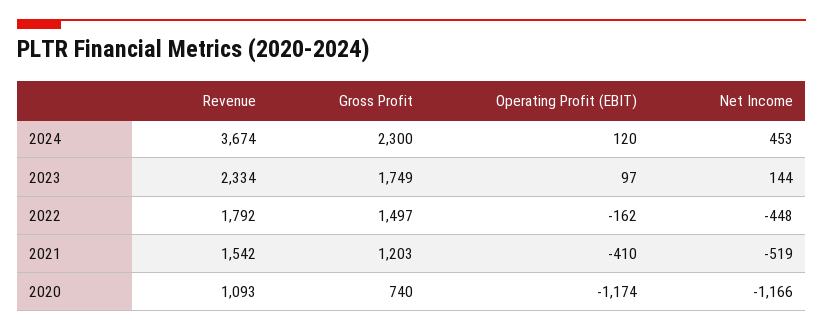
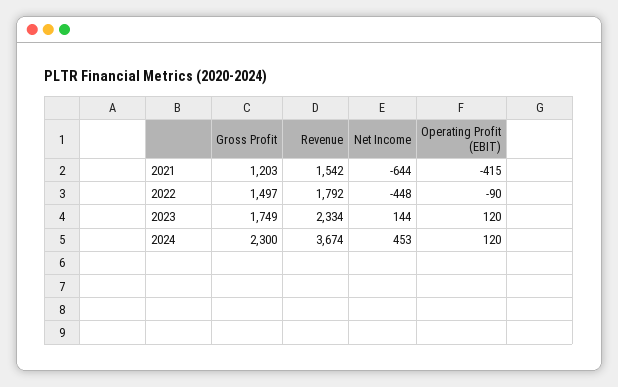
  {
    "Revenue": {
      "2024": 3674,
      "2023": 2334,
      "2022": 1792,
-     "2021": 1542,
+     "2021": 1542
-     "2020": 1093
    },
    "Gross Profit": {
      "2024": 2300,
      "2023": 1749,
      "2022": 1497,
-     "2021": 1203,
+     "2021": 1203
-     "2020": 740
    },
    "Operating Profit (EBIT)": {
      "2024": 120,
-     "2023": 97,
+     "2023": 120,
-     "2022": -162,
+     "2022": -90,
-     "2021": -410,
+     "2021": -415
-     "2020": -1174
    },
    "Net Income": {
      "2024": 453,
      "2023": 144,
      "2022": -448,
-     "2021": -519,
+     "2021": -644
-     "2020": -1166
    }
  }

